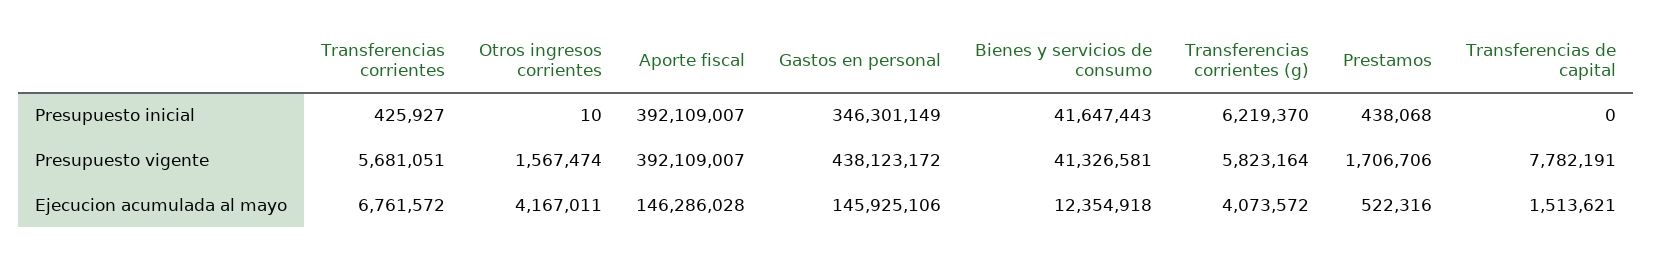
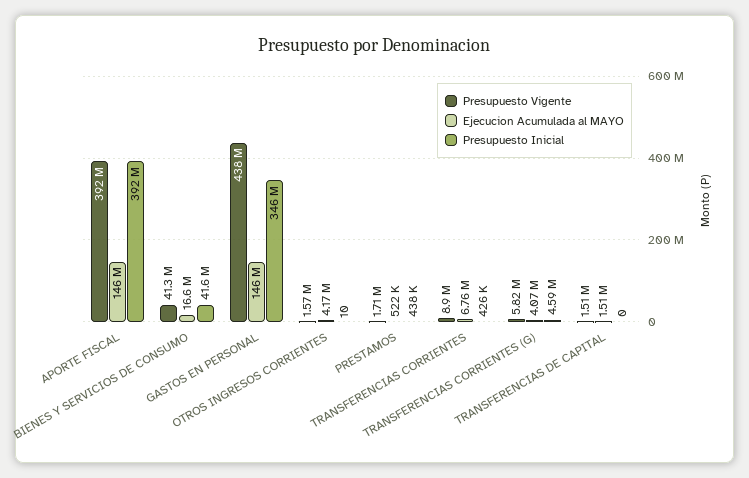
  {
    "Presupuesto inicial": {
      "Transferencias corrientes": 425927,
      "Otros ingresos corrientes": 10,
      "Aporte fiscal": 392109007,
      "Gastos en personal": 346301149,
      "Bienes y servicios de consumo": 41647443,
-     "Transferencias corrientes (g)": 6219370,
+     "Transferencias corrientes (g)": 4590000,
      "Prestamos": 438068,
      "Transferencias de capital": 0
    },
    "Presupuesto vigente": {
-     "Transferencias corrientes": 5681051,
+     "Transferencias corrientes": 8900000,
      "Otros ingresos corrientes": 1567474,
      "Aporte fiscal": 392109007,
      "Gastos en personal": 438123172,
      "Bienes y servicios de consumo": 41326581,
      "Transferencias corrientes (g)": 5823164,
      "Prestamos": 1706706,
-     "Transferencias de capital": 7782191
+     "Transferencias de capital": 1510000
    },
    "Ejecucion acumulada al mayo": {
      "Transferencias corrientes": 6761572,
      "Otros ingresos corrientes": 4167011,
      "Aporte fiscal": 146286028,
      "Gastos en personal": 145925106,
-     "Bienes y servicios de consumo": 12354918,
+     "Bienes y servicios de consumo": 16600000,
      "Transferencias corrientes (g)": 4073572,
      "Prestamos": 522316,
      "Transferencias de capital": 1513621
    }
  }

